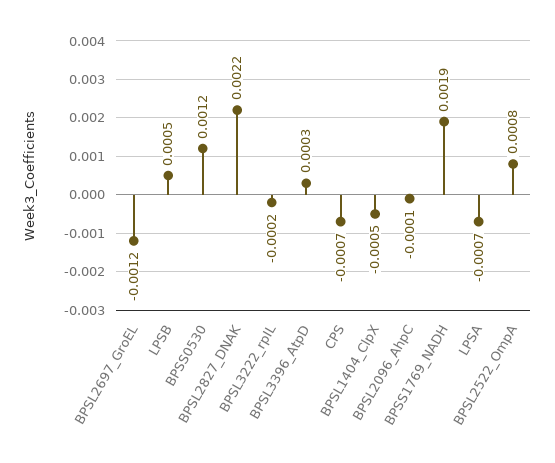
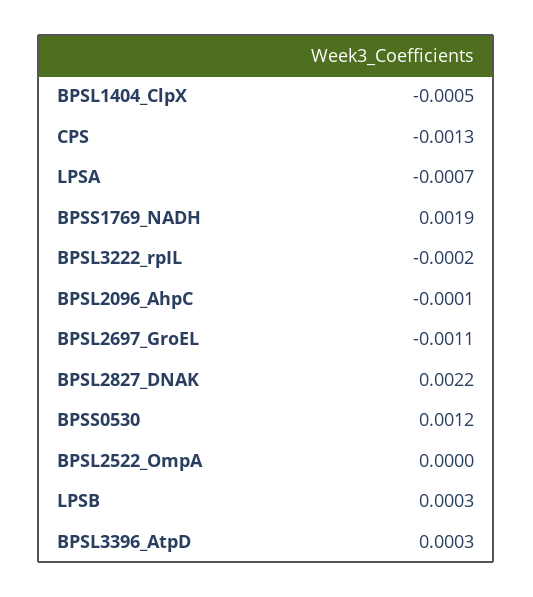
  {
-   "BPSL2697_GroEL": -0.0012,
+   "BPSL2697_GroEL": -0.0011,
-   "LPSB": 0.0005,
+   "LPSB": 0.0003,
    "BPSS0530": 0.0012,
    "BPSL2827_DNAK": 0.0022,
    "BPSL3222_rpIL": -0.0002,
    "BPSL3396_AtpD": 0.0003,
-   "CPS": -0.0007,
+   "CPS": -0.0013,
    "BPSL1404_ClpX": -0.0005,
    "BPSL2096_AhpC": -0.0001,
    "BPSS1769_NADH": 0.0019,
    "LPSA": -0.0007,
-   "BPSL2522_OmpA": 0.0008
+   "BPSL2522_OmpA": 0
  }

